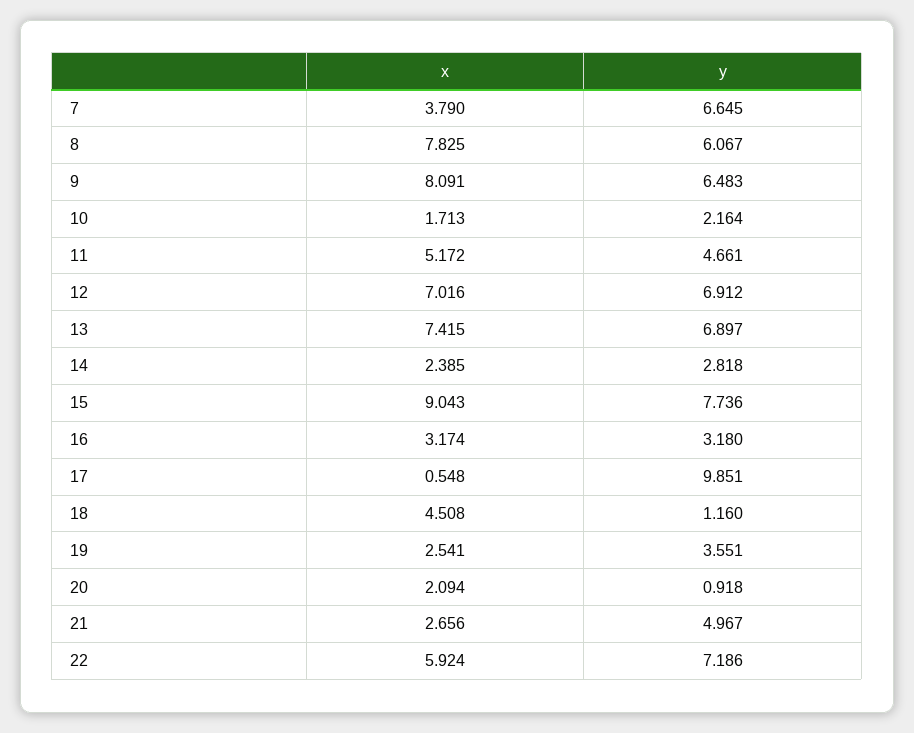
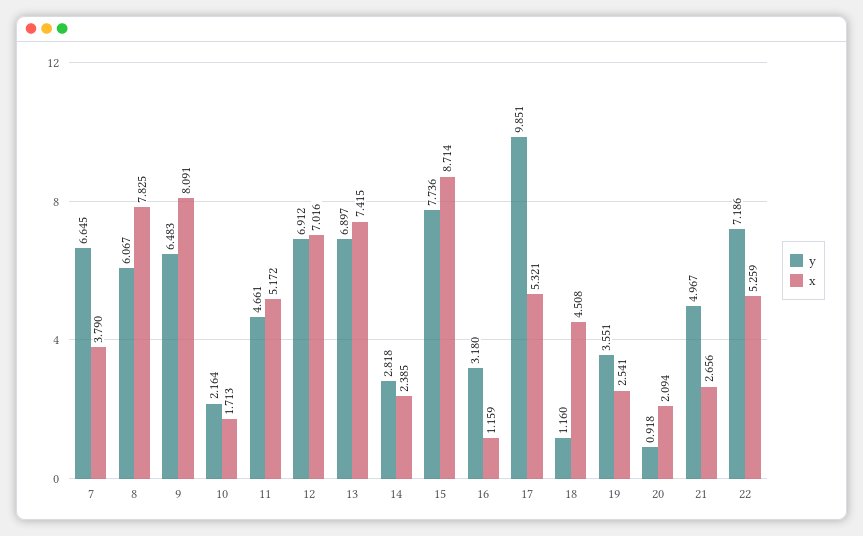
  {
    "x": {
      "7": 3.79,
      "8": 7.825,
      "9": 8.091,
      "10": 1.713,
      "11": 5.172,
      "12": 7.016,
      "13": 7.415,
      "14": 2.385,
-     "15": 9.043,
+     "15": 8.714,
-     "16": 3.174,
+     "16": 1.159,
-     "17": 0.548,
+     "17": 5.321,
      "18": 4.508,
      "19": 2.541,
      "20": 2.094,
      "21": 2.656,
-     "22": 5.924
+     "22": 5.259
    },
    "y": {
      "7": 6.645,
      "8": 6.067,
      "9": 6.483,
      "10": 2.164,
      "11": 4.661,
      "12": 6.912,
      "13": 6.897,
      "14": 2.818,
      "15": 7.736,
      "16": 3.18,
      "17": 9.851,
      "18": 1.16,
      "19": 3.551,
      "20": 0.918,
      "21": 4.967,
      "22": 7.186
    }
  }

